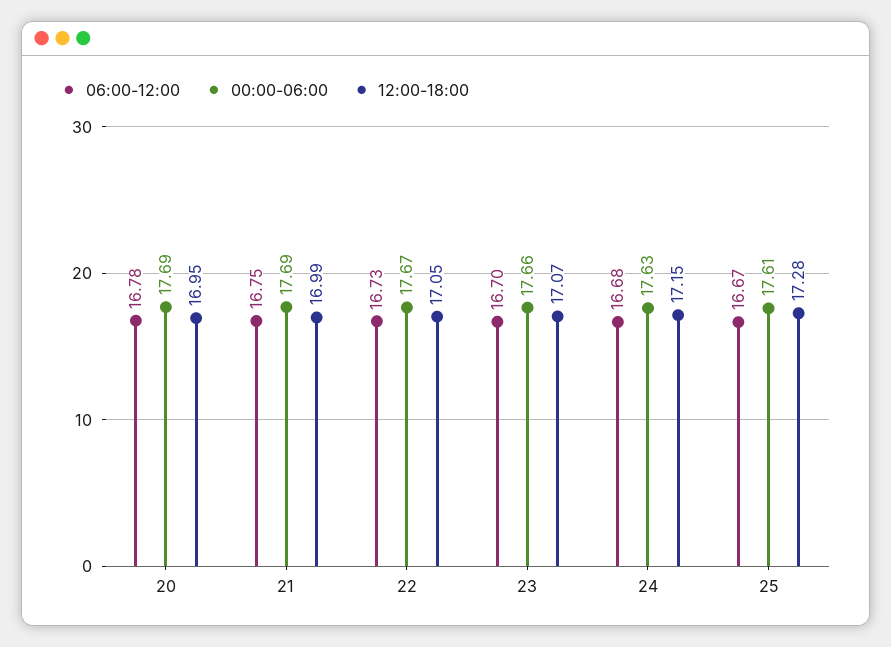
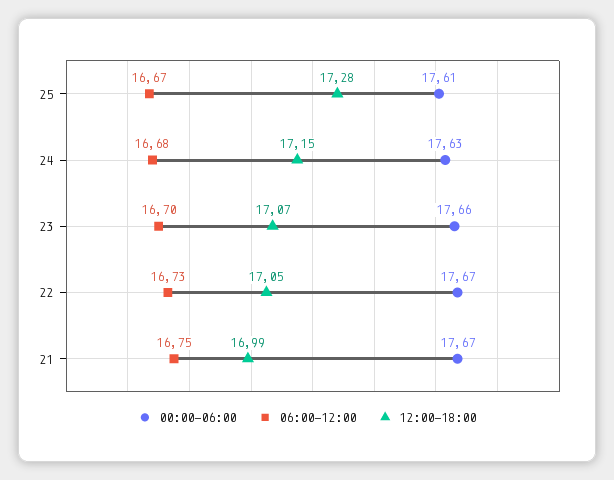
  {
    "06:00-12:00": {
-     "20": 16.78,
      "21": 16.75,
      "22": 16.73,
      "23": 16.7,
      "24": 16.68,
      "25": 16.67
    },
    "00:00-06:00": {
-     "20": 17.69,
-     "21": 17.69,
+     "21": 17.67,
      "22": 17.67,
      "23": 17.66,
      "24": 17.63,
      "25": 17.61
    },
    "12:00-18:00": {
-     "20": 16.95,
      "21": 16.99,
      "22": 17.05,
      "23": 17.07,
      "24": 17.15,
      "25": 17.28
    }
  }

